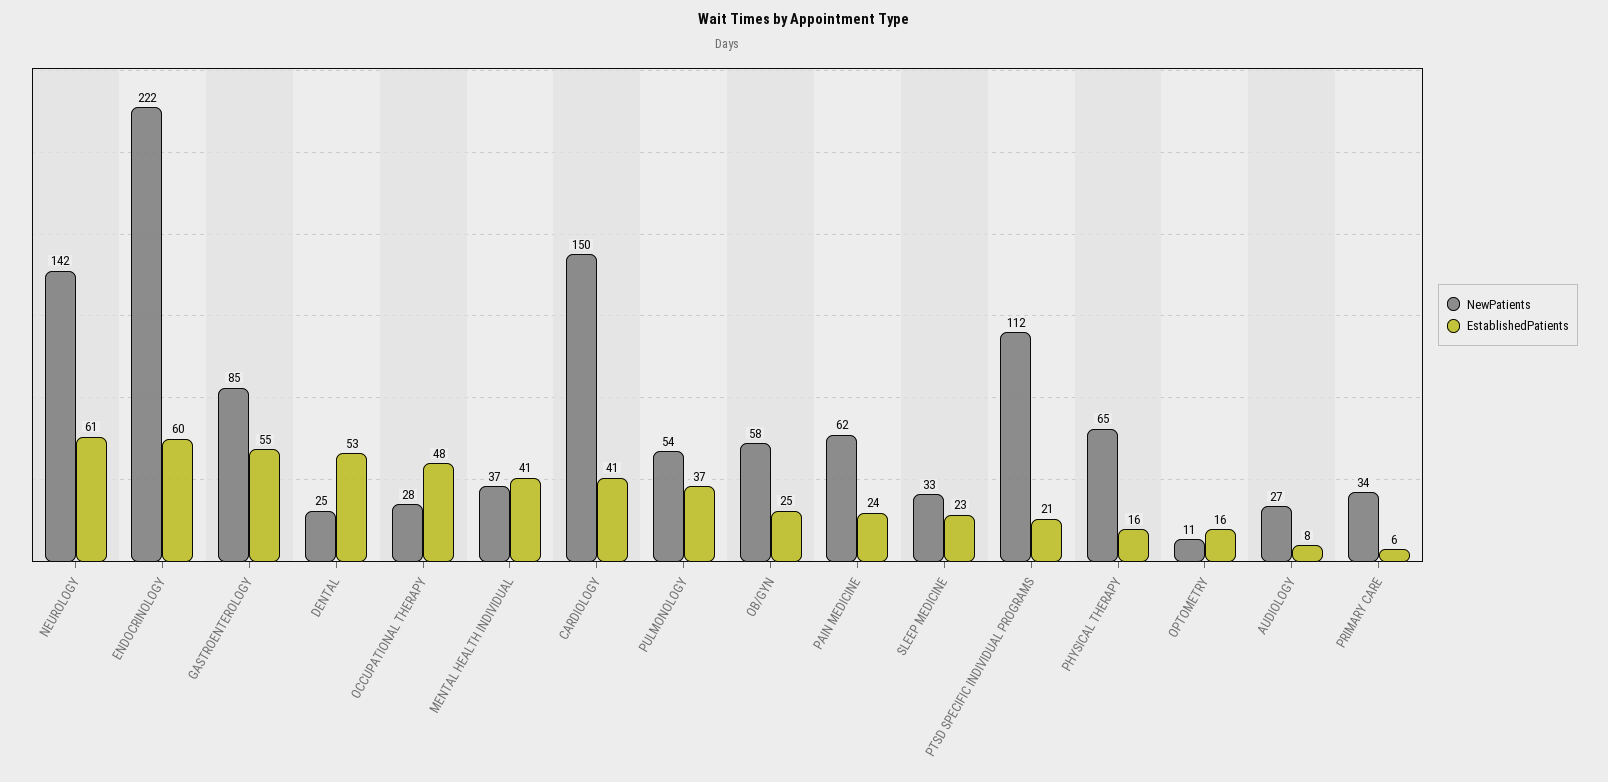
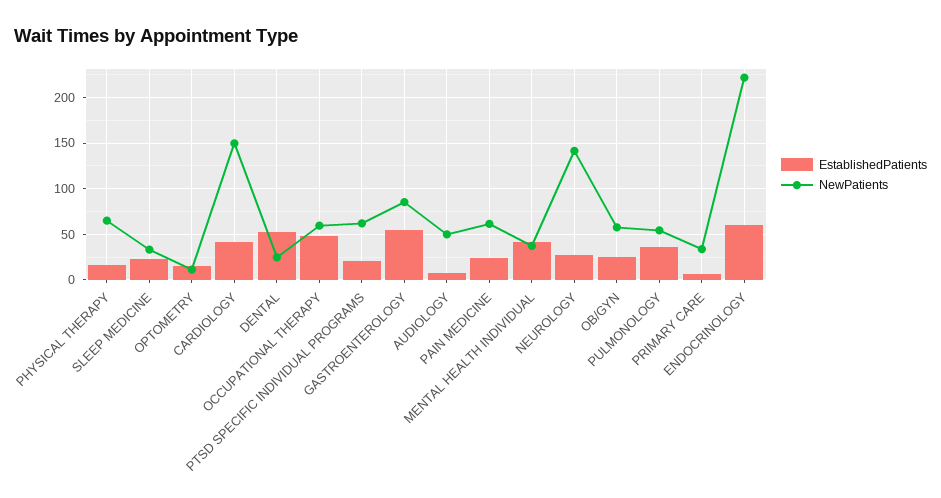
  {
    "NewPatients": {
      "NEUROLOGY": 142,
      "ENDOCRINOLOGY": 222,
      "GASTROENTEROLOGY": 85,
      "DENTAL": 25,
-     "OCCUPATIONAL THERAPY": 28,
+     "OCCUPATIONAL THERAPY": 60,
      "MENTAL HEALTH INDIVIDUAL": 37,
      "CARDIOLOGY": 150,
      "PULMONOLOGY": 54,
      "OB/GYN": 58,
      "PAIN MEDICINE": 62,
      "SLEEP MEDICINE": 33,
-     "PTSD SPECIFIC INDIVIDUAL PROGRAMS": 112,
+     "PTSD SPECIFIC INDIVIDUAL PROGRAMS": 60,
      "PHYSICAL THERAPY": 65,
      "OPTOMETRY": 11,
-     "AUDIOLOGY": 27,
+     "AUDIOLOGY": 50,
      "PRIMARY CARE": 34
    },
    "EstablishedPatients": {
-     "NEUROLOGY": 61,
+     "NEUROLOGY": 30,
      "ENDOCRINOLOGY": 60,
      "GASTROENTEROLOGY": 55,
      "DENTAL": 53,
      "OCCUPATIONAL THERAPY": 48,
      "MENTAL HEALTH INDIVIDUAL": 41,
      "CARDIOLOGY": 41,
      "PULMONOLOGY": 37,
      "OB/GYN": 25,
      "PAIN MEDICINE": 24,
      "SLEEP MEDICINE": 23,
      "PTSD SPECIFIC INDIVIDUAL PROGRAMS": 21,
      "PHYSICAL THERAPY": 16,
      "OPTOMETRY": 16,
      "AUDIOLOGY": 8,
      "PRIMARY CARE": 6
    }
  }

